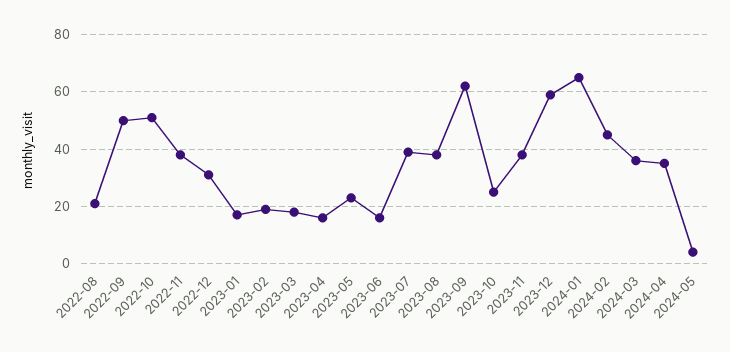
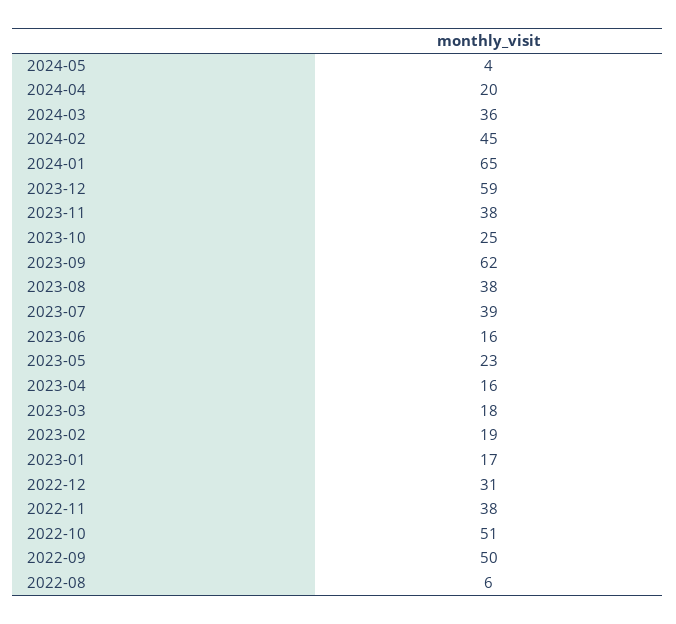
  {
-   "2022-08": 20,
+   "2022-08": 6,
    "2022-09": 50,
    "2022-10": 51,
    "2022-11": 38,
    "2022-12": 31,
    "2023-01": 17,
    "2023-02": 19,
    "2023-03": 18,
    "2023-04": 16,
    "2023-05": 23,
    "2023-06": 16,
    "2023-07": 39,
    "2023-08": 38,
    "2023-09": 62,
    "2023-10": 25,
    "2023-11": 38,
    "2023-12": 59,
    "2024-01": 65,
    "2024-02": 45,
    "2024-03": 36,
-   "2024-04": 35,
+   "2024-04": 20,
    "2024-05": 4
  }

